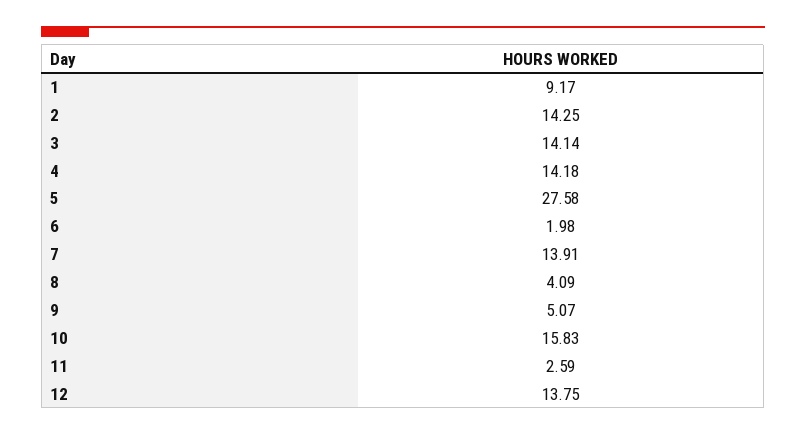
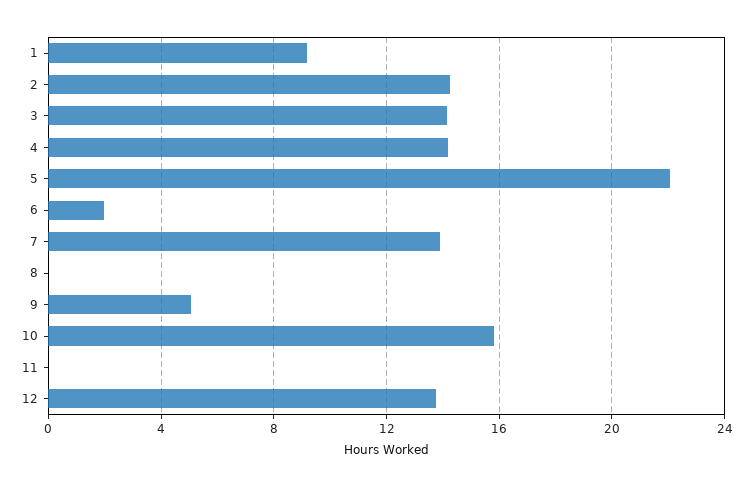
  {
    "1": 9.17,
    "2": 14.25,
    "3": 14.14,
    "4": 14.18,
-   "5": 27.58,
+   "5": 22,
    "6": 1.98,
    "7": 13.91,
-   "8": 4.09,
+   "8": 0,
    "9": 5.07,
    "10": 15.83,
-   "11": 2.59,
+   "11": 0,
    "12": 13.75
  }

